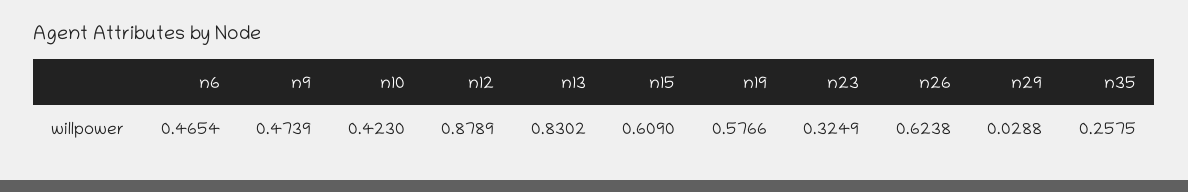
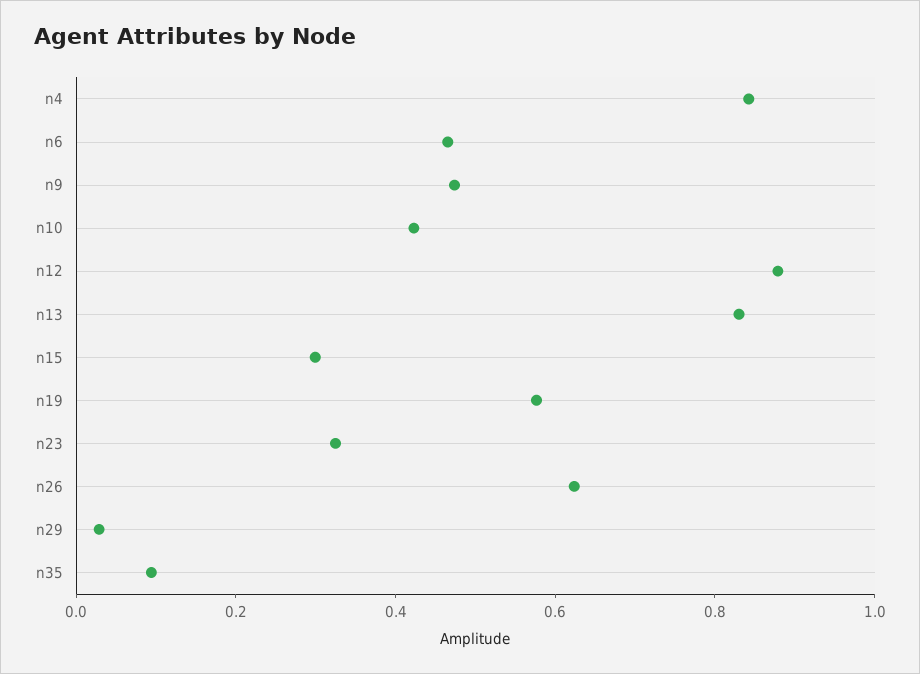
  {
    "n6": 0.4654,
    "n9": 0.4739,
    "n10": 0.423,
    "n12": 0.8789,
    "n13": 0.8302,
-   "n15": 0.609,
+   "n15": 0.3,
    "n19": 0.5766,
    "n23": 0.3249,
    "n26": 0.6238,
    "n29": 0.0288,
-   "n35": 0.2575
+   "n35": 0.1,
+   "n4": 0.85
  }

